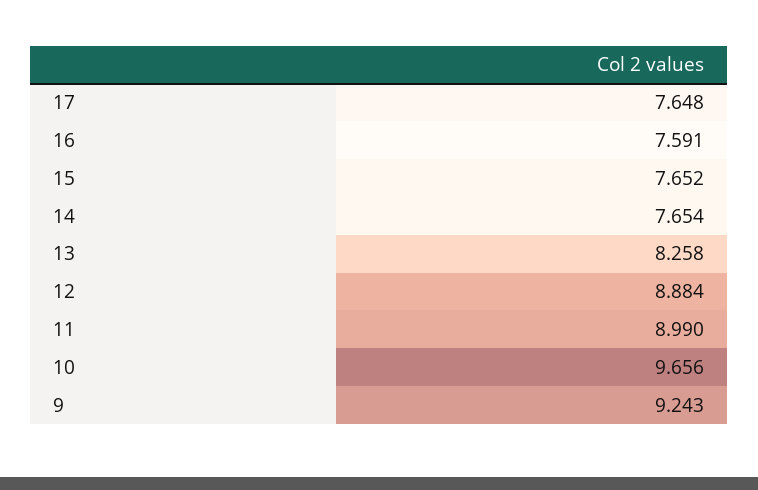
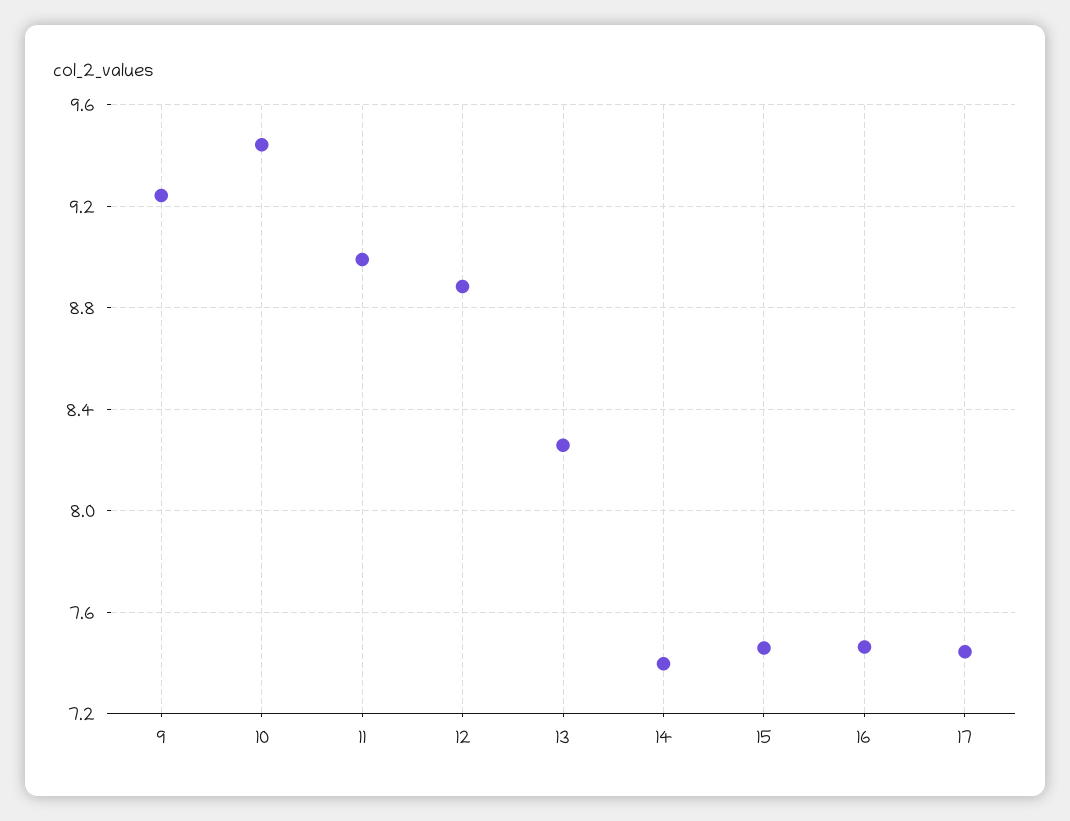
  {
-   "17": 7.648,
+   "17": 7.45,
-   "16": 7.591,
+   "16": 7.45,
-   "15": 7.652,
+   "15": 7.45,
-   "14": 7.654,
+   "14": 7.4,
    "13": 8.258,
    "12": 8.884,
    "11": 8.99,
-   "10": 9.656,
+   "10": 9.45,
    "9": 9.243
  }

